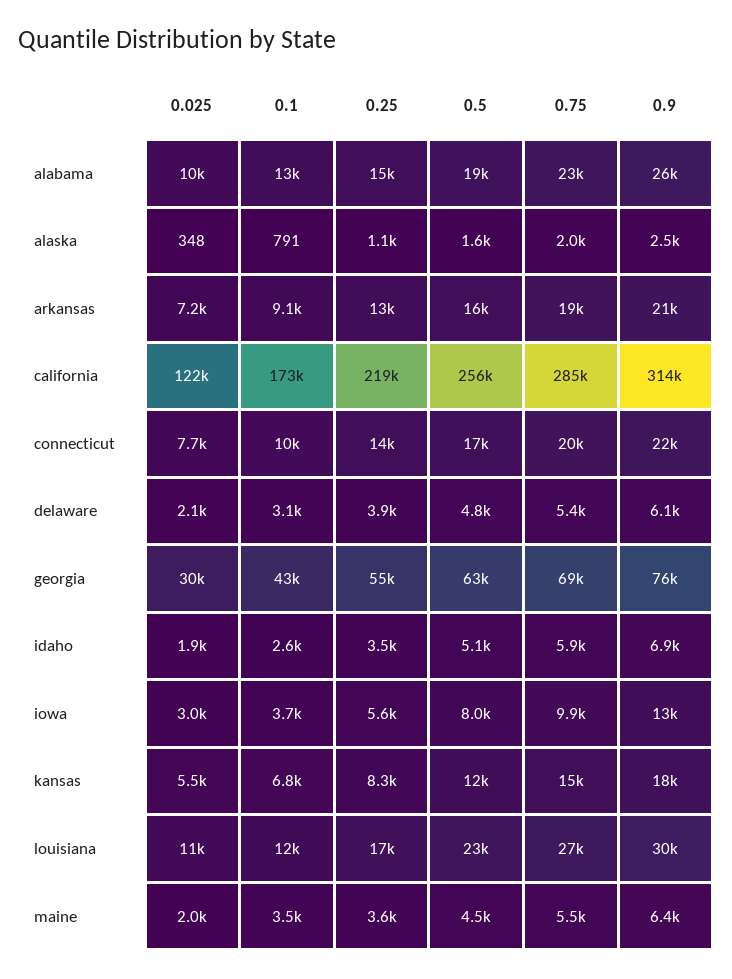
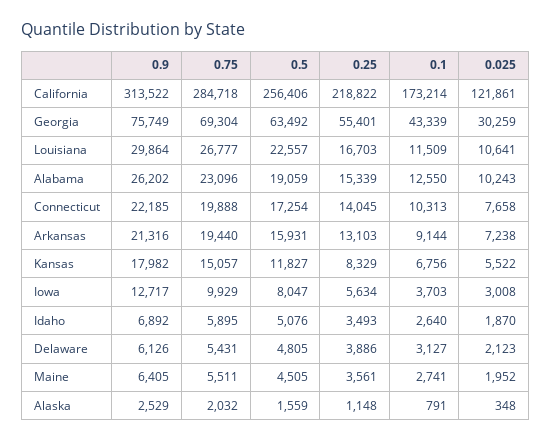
  {
    "0.025": {
      "alabama": 10243,
      "alaska": 348,
      "arkansas": 7238,
      "california": 121861,
      "connecticut": 7658,
      "delaware": 2123,
      "georgia": 30259,
      "idaho": 1870,
      "iowa": 3008,
      "kansas": 5522,
      "louisiana": 10641,
      "maine": 1952
    },
    "0.1": {
      "alabama": 12550,
      "alaska": 791,
      "arkansas": 9144,
      "california": 173214,
      "connecticut": 10313,
      "delaware": 3127,
      "georgia": 43339,
      "idaho": 2640,
      "iowa": 3703,
      "kansas": 6756,
      "louisiana": 11509,
-     "maine": 3500
+     "maine": 2741
    },
    "0.25": {
      "alabama": 15339,
      "alaska": 1148,
      "arkansas": 13103,
      "california": 218822,
      "connecticut": 14045,
      "delaware": 3886,
      "georgia": 55401,
      "idaho": 3493,
      "iowa": 5634,
      "kansas": 8329,
      "louisiana": 16703,
      "maine": 3561
    },
    "0.5": {
      "alabama": 19059,
      "alaska": 1559,
      "arkansas": 15931,
      "california": 256406,
      "connecticut": 17254,
      "delaware": 4805,
      "georgia": 63492,
      "idaho": 5076,
      "iowa": 8047,
      "kansas": 11827,
      "louisiana": 22557,
      "maine": 4505
    },
    "0.75": {
      "alabama": 23096,
      "alaska": 2032,
      "arkansas": 19440,
      "california": 284718,
      "connecticut": 19888,
      "delaware": 5431,
      "georgia": 69304,
      "idaho": 5895,
      "iowa": 9929,
      "kansas": 15057,
      "louisiana": 26777,
      "maine": 5511
    },
    "0.9": {
      "alabama": 26202,
      "alaska": 2529,
      "arkansas": 21316,
      "california": 313522,
      "connecticut": 22185,
      "delaware": 6126,
      "georgia": 75749,
      "idaho": 6892,
      "iowa": 12717,
      "kansas": 17982,
      "louisiana": 29864,
      "maine": 6405
    }
  }

